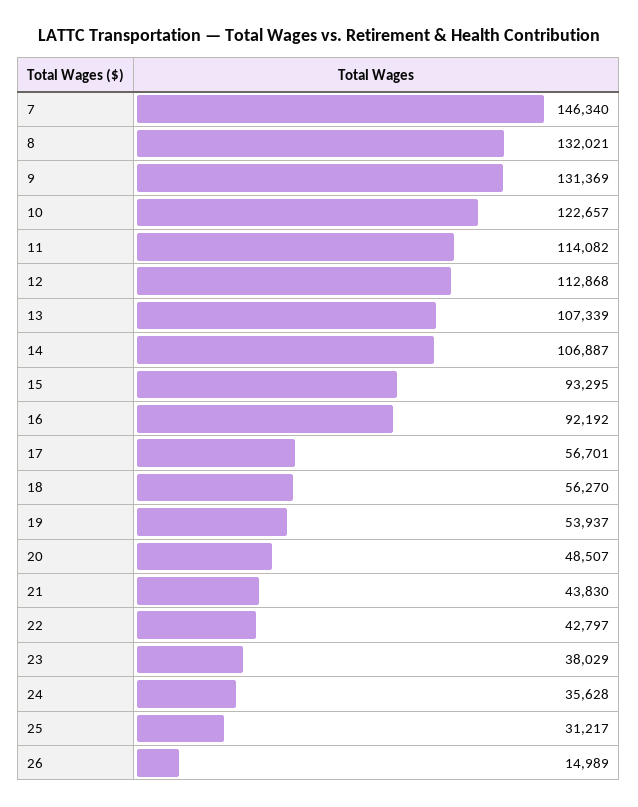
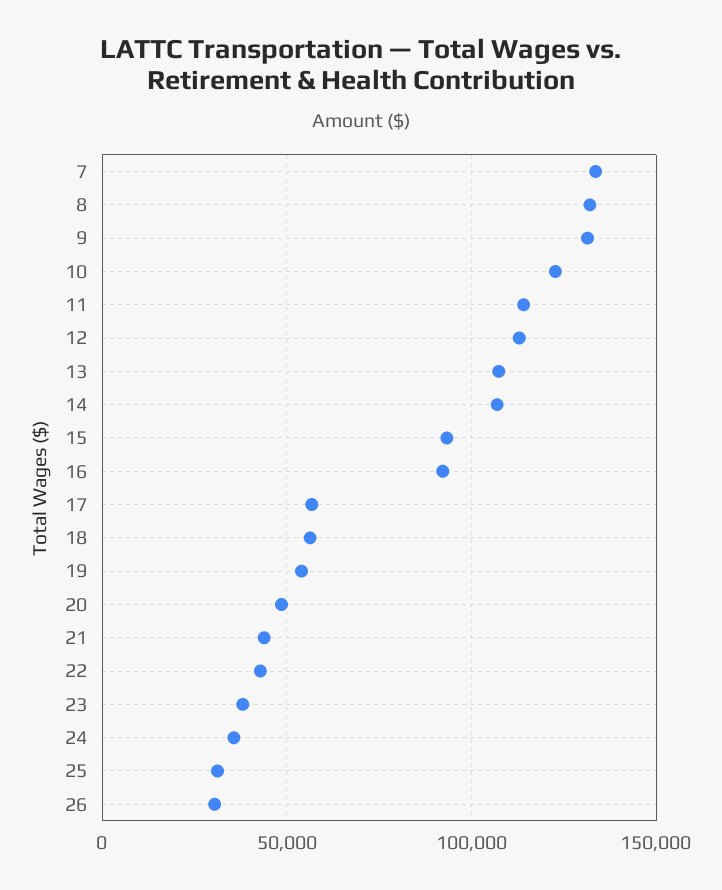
  {
-   "7": 146340,
+   "7": 135000,
    "8": 132021,
    "9": 131369,
    "10": 122657,
    "11": 114082,
    "12": 112868,
    "13": 107339,
    "14": 106887,
    "15": 93295,
    "16": 92192,
    "17": 56701,
    "18": 56270,
    "19": 53937,
    "20": 48507,
    "21": 43830,
    "22": 42797,
    "23": 38029,
    "24": 35628,
    "25": 31217,
-   "26": 14989
+   "26": 30000
  }

